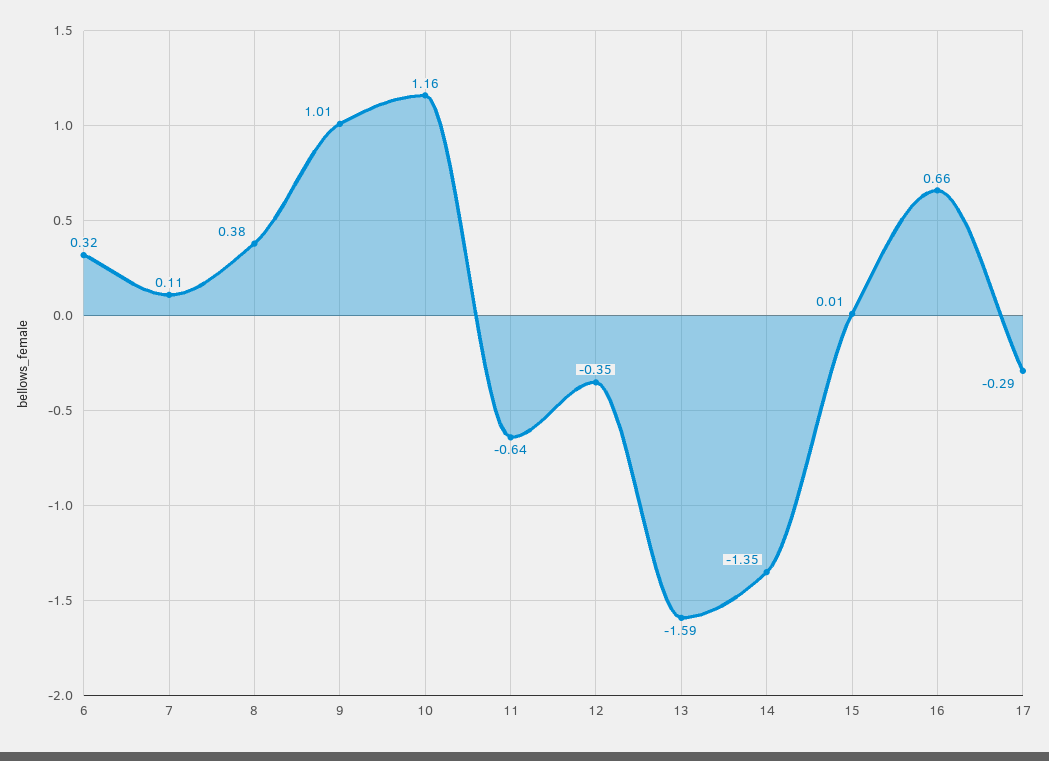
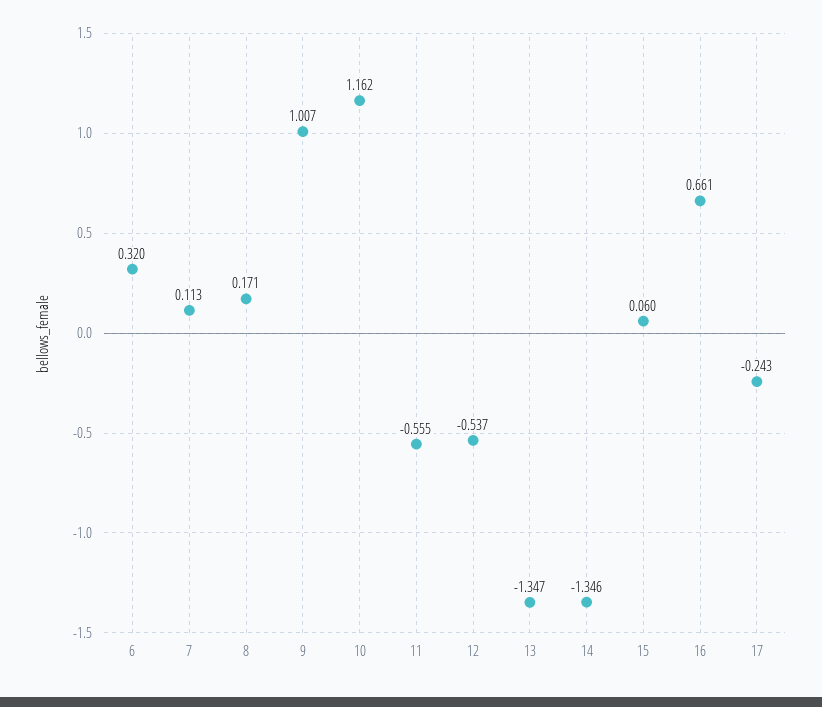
  {
    "6": 0.32,
    "7": 0.113,
-   "8": 0.38,
+   "8": 0.171,
    "9": 1.007,
    "10": 1.162,
-   "11": -0.64,
+   "11": -0.555,
-   "12": -0.35,
+   "12": -0.537,
-   "13": -1.59,
+   "13": -1.347,
    "14": -1.346,
-   "15": 0.01,
+   "15": 0.06,
    "16": 0.661,
-   "17": -0.29
+   "17": -0.243
  }

